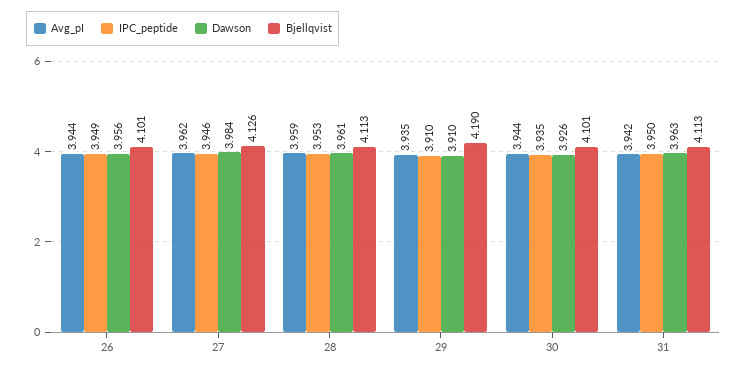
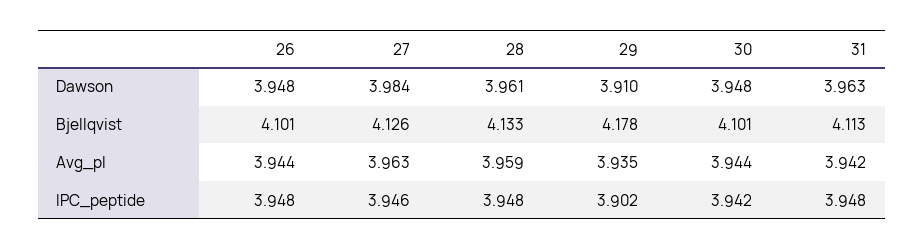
  {
    "Avg_pI": {
      "26": 3.944,
-     "27": 3.962,
+     "27": 3.963,
      "28": 3.959,
      "29": 3.935,
      "30": 3.944,
      "31": 3.942
    },
    "IPC_peptide": {
-     "26": 3.949,
+     "26": 3.948,
      "27": 3.946,
-     "28": 3.953,
+     "28": 3.948,
-     "29": 3.91,
+     "29": 3.902,
-     "30": 3.935,
+     "30": 3.942,
-     "31": 3.95
+     "31": 3.948
    },
    "Dawson": {
-     "26": 3.956,
+     "26": 3.948,
      "27": 3.984,
      "28": 3.961,
      "29": 3.91,
-     "30": 3.926,
+     "30": 3.948,
      "31": 3.963
    },
    "Bjellqvist": {
      "26": 4.101,
      "27": 4.126,
-     "28": 4.113,
+     "28": 4.133,
-     "29": 4.19,
+     "29": 4.178,
      "30": 4.101,
      "31": 4.113
    }
  }

